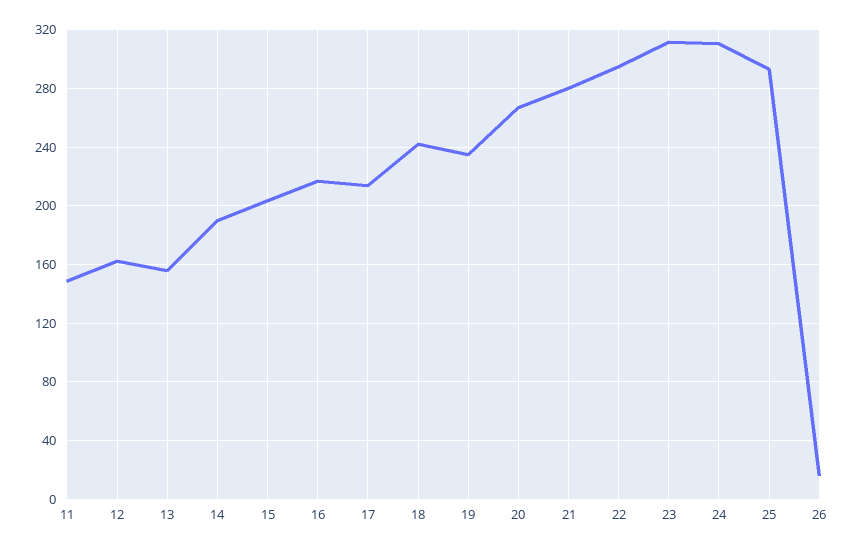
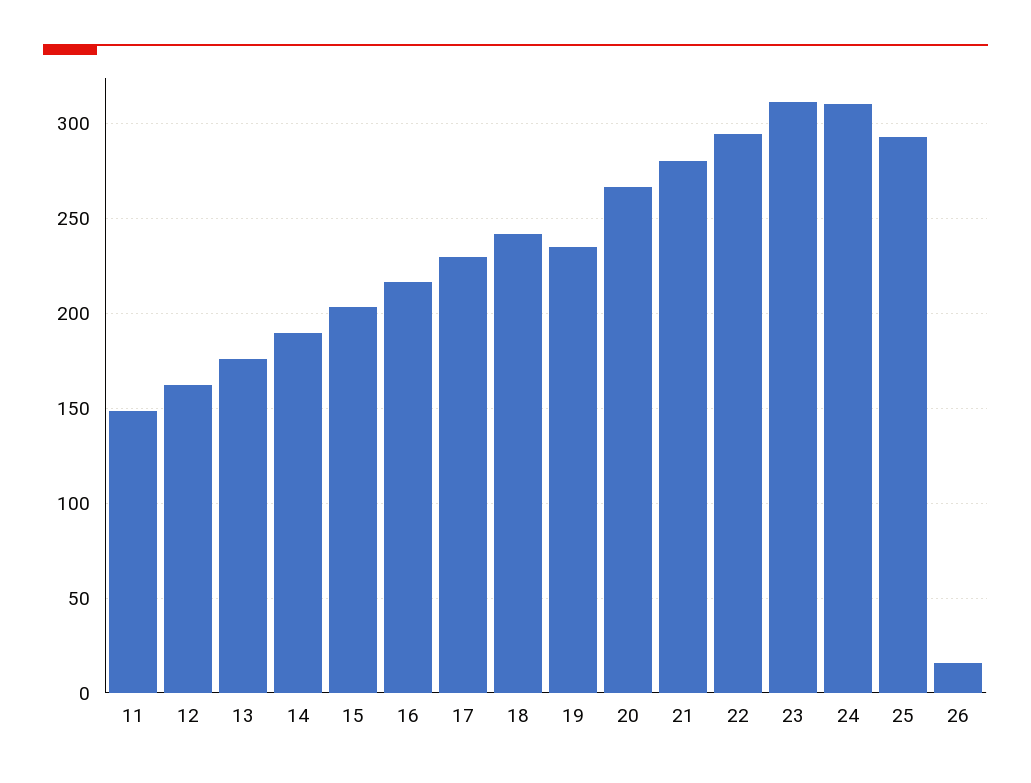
  {
    "11": 150,
    "12": 160,
-   "13": 155,
+   "13": 175,
    "14": 190,
    "15": 205,
    "16": 215,
-   "17": 215,
+   "17": 230,
    "18": 240,
    "19": 235,
    "20": 265,
    "21": 280,
    "22": 295,
    "23": 310,
    "24": 310,
    "25": 295,
    "26": 15
  }

